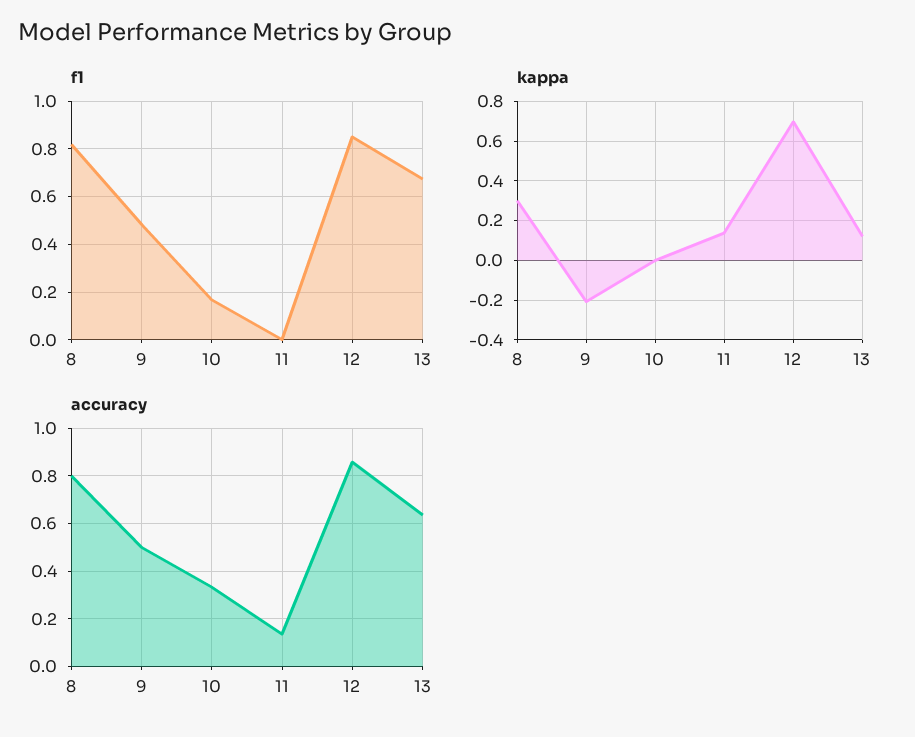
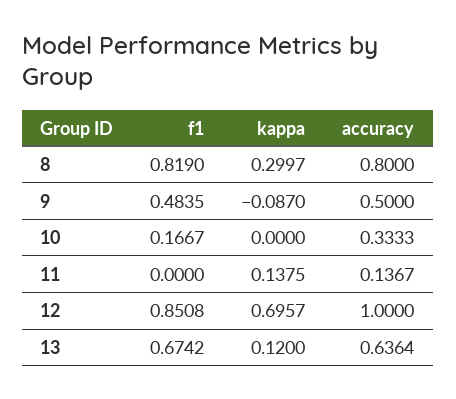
  {
    "f1": {
      "8": 0.819,
      "9": 0.4835,
      "10": 0.1667,
      "11": 0,
      "12": 0.8508,
      "13": 0.6742
    },
    "kappa": {
      "8": 0.2997,
-     "9": -0.2,
+     "9": -0.087,
      "10": 0,
      "11": 0.1375,
      "12": 0.6957,
      "13": 0.12
    },
    "accuracy": {
      "8": 0.8,
      "9": 0.5,
      "10": 0.3333,
      "11": 0.1367,
-     "12": 0.85,
+     "12": 1,
      "13": 0.6364
    }
  }

